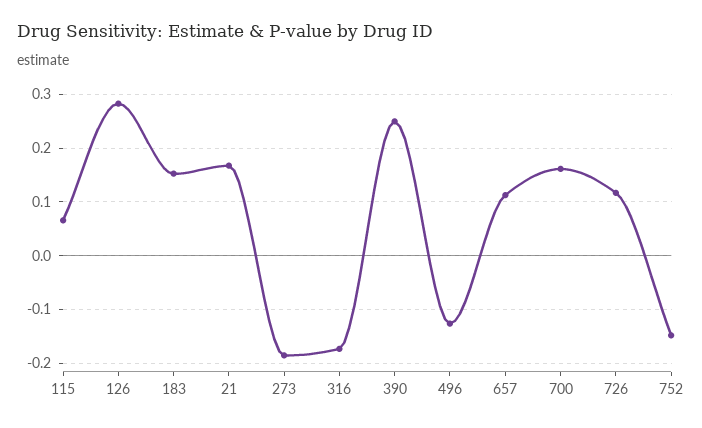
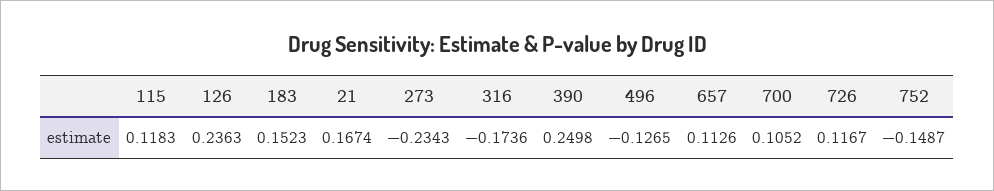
  {
-   "115": 0.06,
+   "115": 0.1183,
-   "126": 0.28,
+   "126": 0.2363,
    "183": 0.1523,
    "21": 0.1674,
-   "273": -0.18,
+   "273": -0.2343,
    "316": -0.1736,
    "390": 0.2498,
    "496": -0.1265,
    "657": 0.1126,
-   "700": 0.16,
+   "700": 0.1052,
    "726": 0.1167,
    "752": -0.1487
  }

